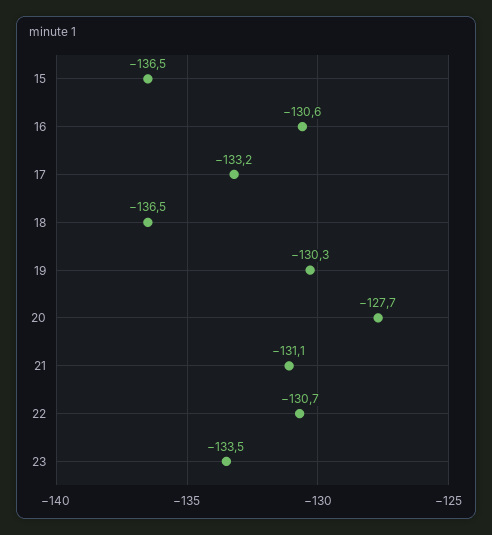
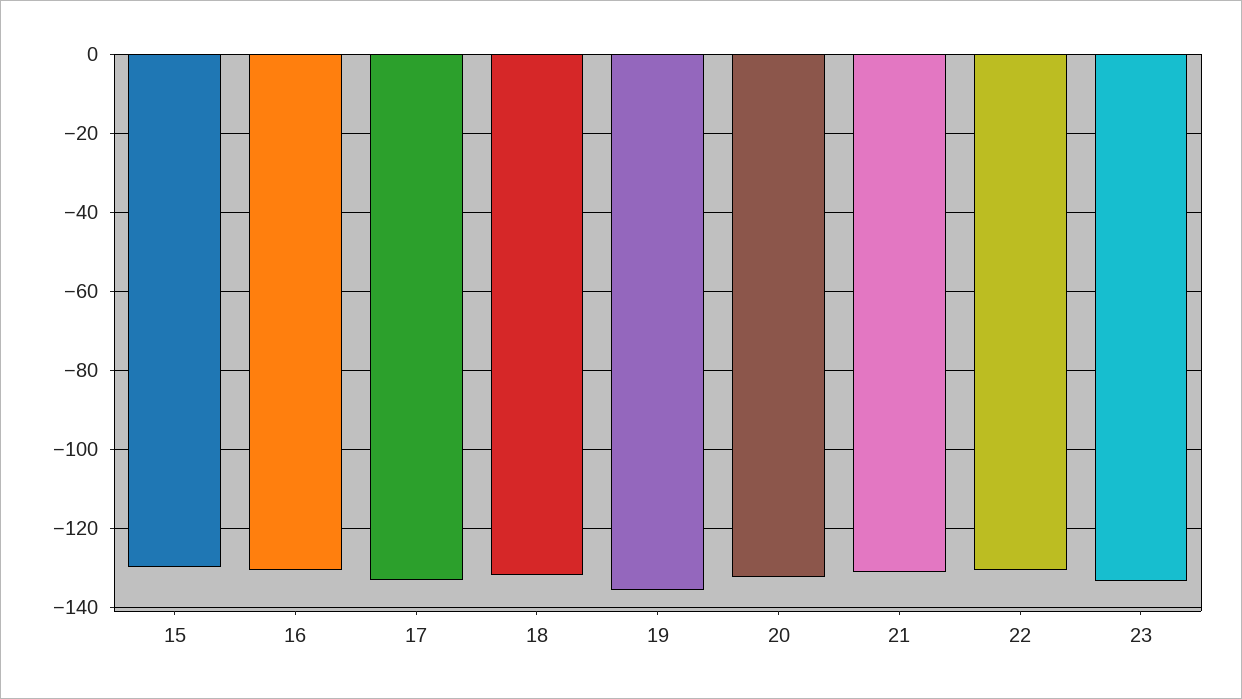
  {
-   "15": -136.5,
+   "15": -130,
    "16": -130.6,
    "17": -133.2,
-   "18": -136.5,
+   "18": -132,
-   "19": -130.3,
+   "19": -136,
-   "20": -127.7,
+   "20": -132,
    "21": -131.1,
    "22": -130.7,
    "23": -133.5
  }

